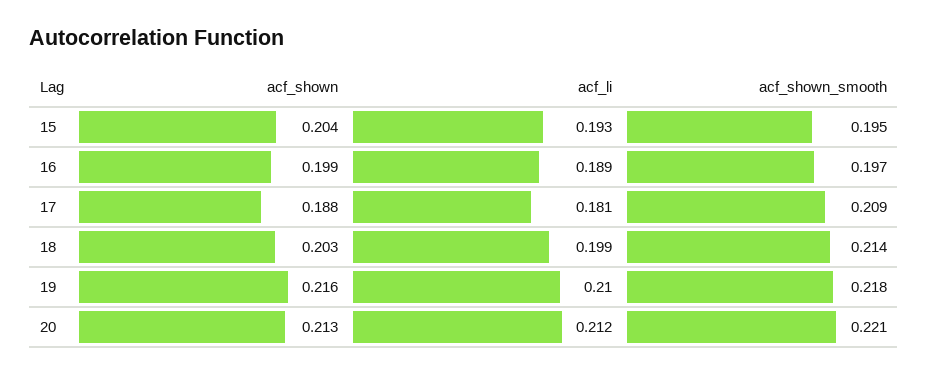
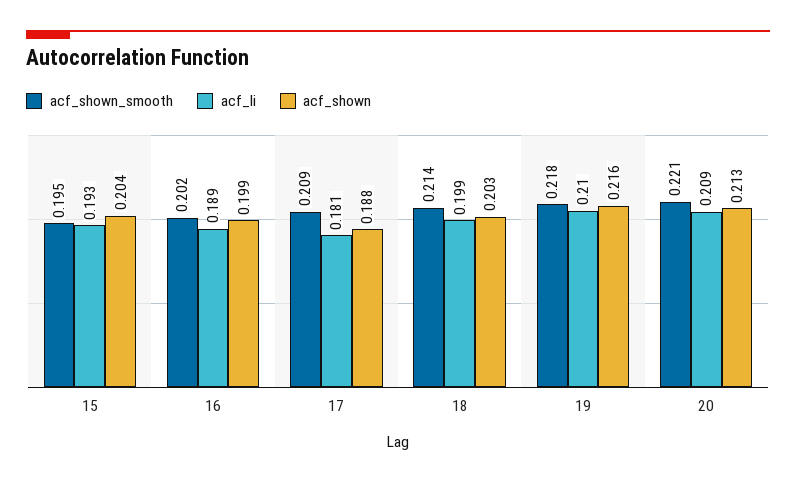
  {
    "acf_shown": {
      "15": 0.204,
      "16": 0.199,
      "17": 0.188,
      "18": 0.203,
      "19": 0.216,
      "20": 0.213
    },
    "acf_li": {
      "15": 0.193,
      "16": 0.189,
      "17": 0.181,
      "18": 0.199,
      "19": 0.21,
-     "20": 0.212
+     "20": 0.209
    },
    "acf_shown_smooth": {
      "15": 0.195,
-     "16": 0.197,
+     "16": 0.202,
      "17": 0.209,
      "18": 0.214,
      "19": 0.218,
      "20": 0.221
    }
  }

